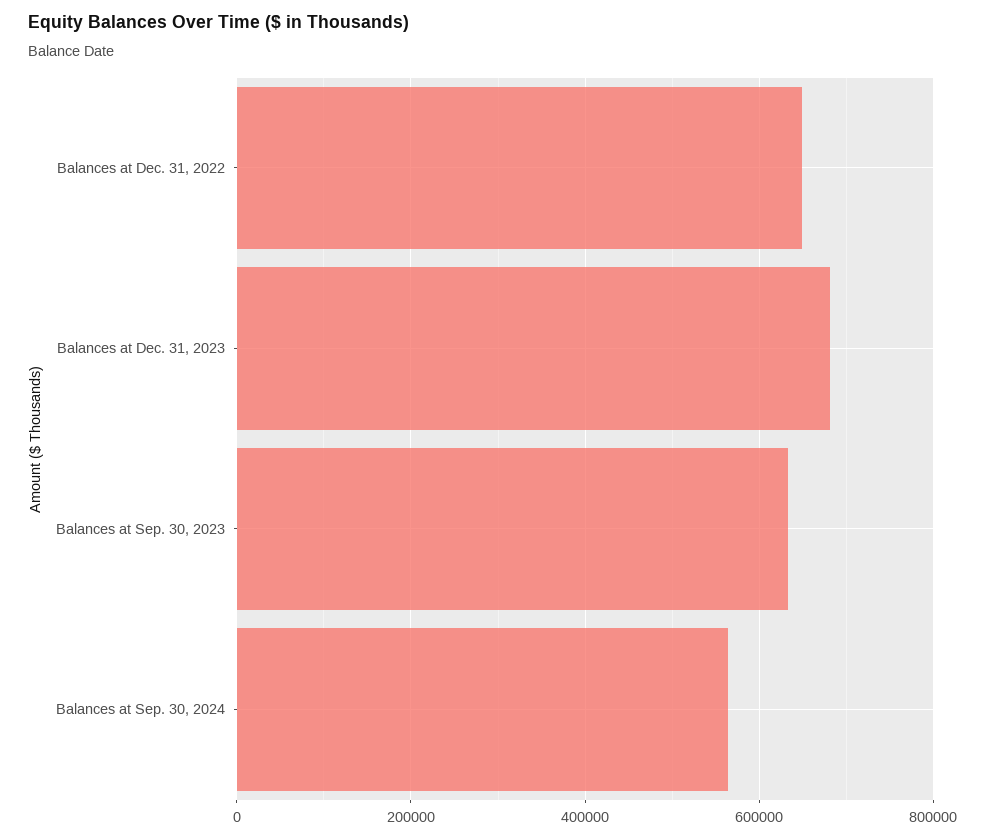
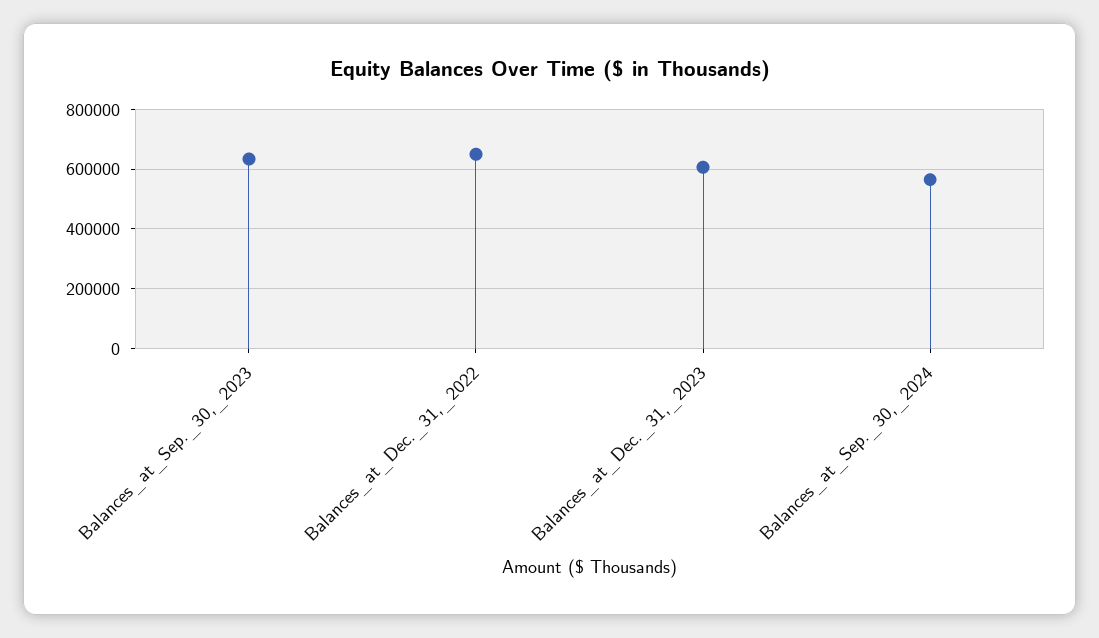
  {
    "Balances at Dec. 31, 2022": 640000,
-   "Balances at Dec. 31, 2023": 680000,
+   "Balances at Dec. 31, 2023": 600000,
    "Balances at Sep. 30, 2023": 640000,
    "Balances at Sep. 30, 2024": 560000
  }

